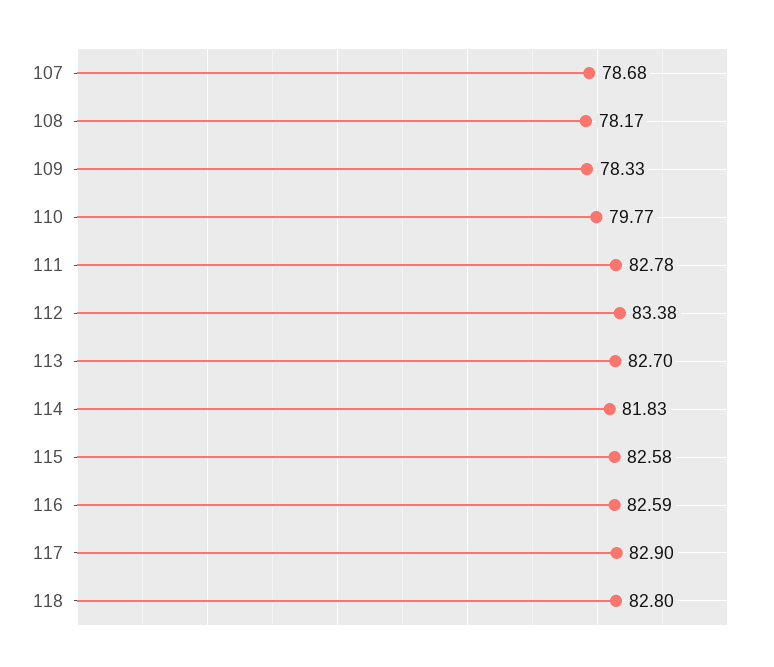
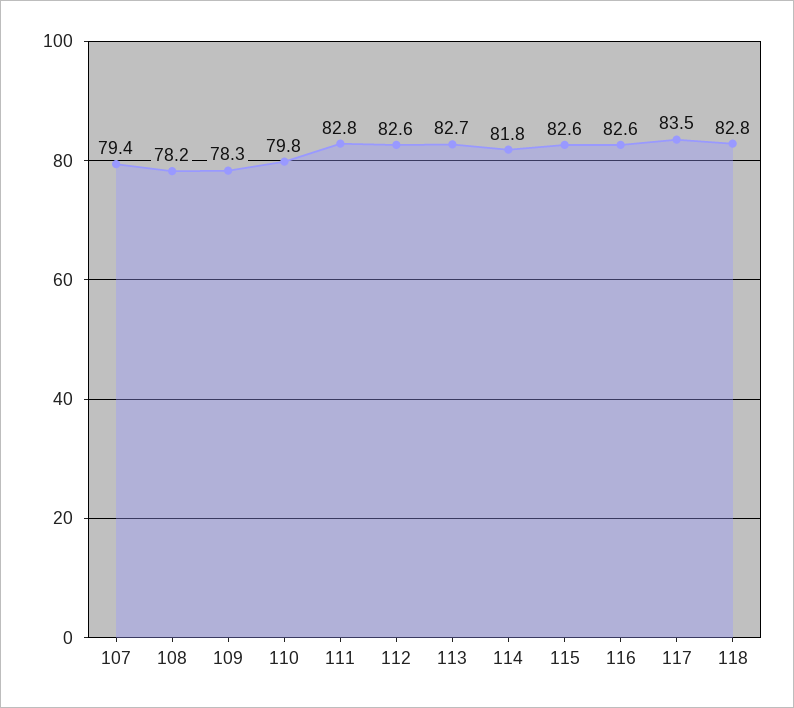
  {
-   "107": 78.68,
+   "107": 79.4,
    "108": 78.17,
    "109": 78.33,
    "110": 79.77,
    "111": 82.78,
-   "112": 83.38,
+   "112": 82.6,
    "113": 82.7,
    "114": 81.83,
    "115": 82.58,
    "116": 82.59,
-   "117": 82.9,
+   "117": 83.5,
    "118": 82.8
  }

